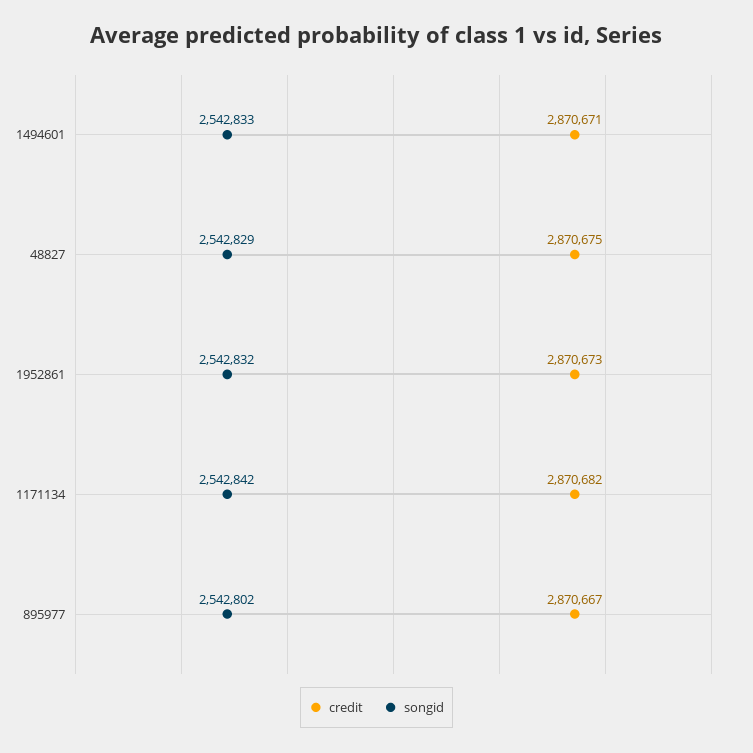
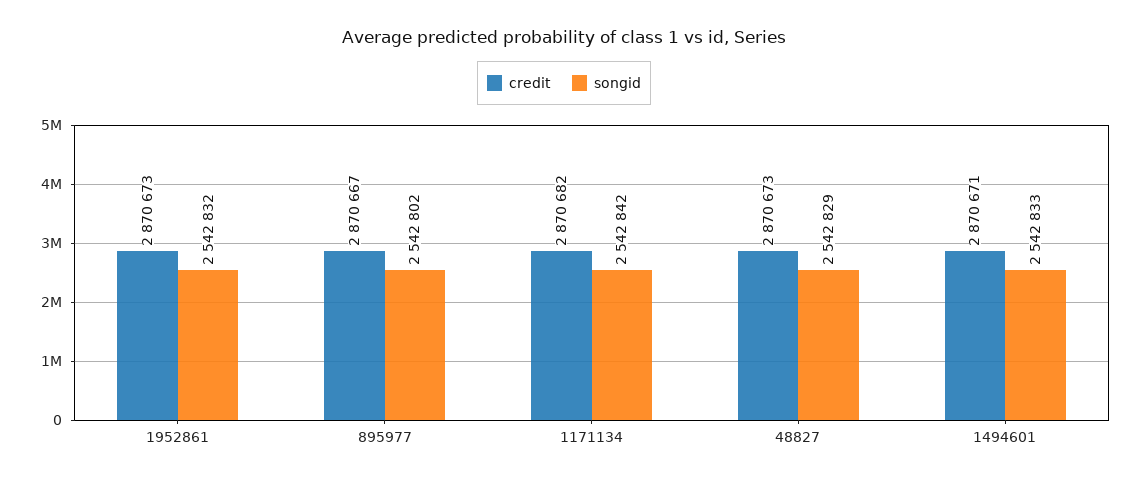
  {
    "credit": {
      "1494601": 2870671,
-     "48827": 2870675,
+     "48827": 2870673,
      "1952861": 2870673,
      "1171134": 2870682,
      "895977": 2870667
    },
    "songid": {
      "1494601": 2542833,
      "48827": 2542829,
      "1952861": 2542832,
      "1171134": 2542842,
      "895977": 2542802
    }
  }

